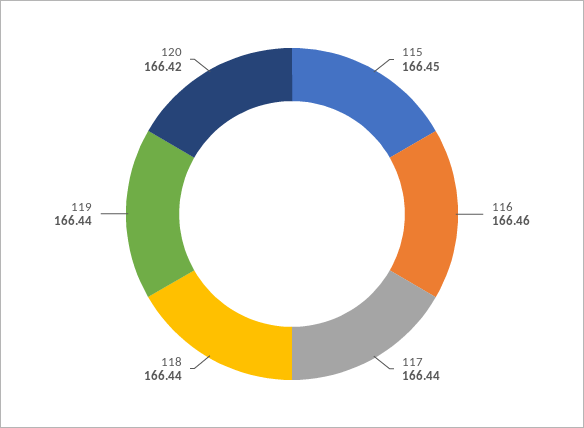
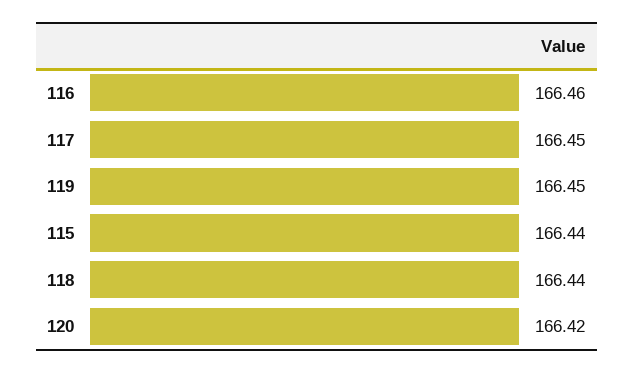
  {
-   "115": 166.45,
+   "115": 166.44,
    "116": 166.46,
-   "117": 166.44,
+   "117": 166.45,
    "118": 166.44,
-   "119": 166.44,
+   "119": 166.45,
    "120": 166.42
  }

